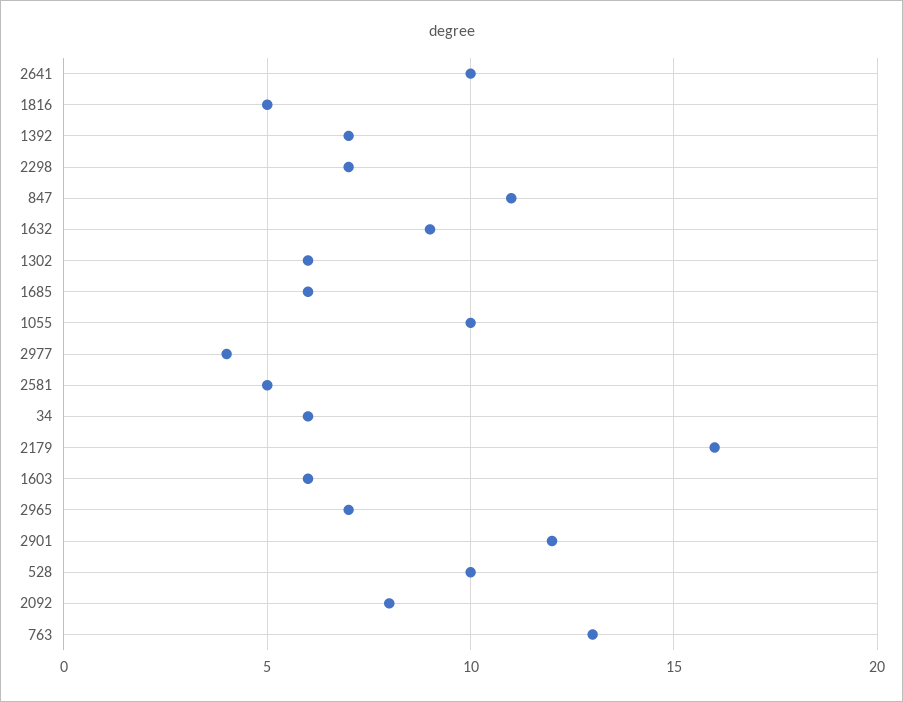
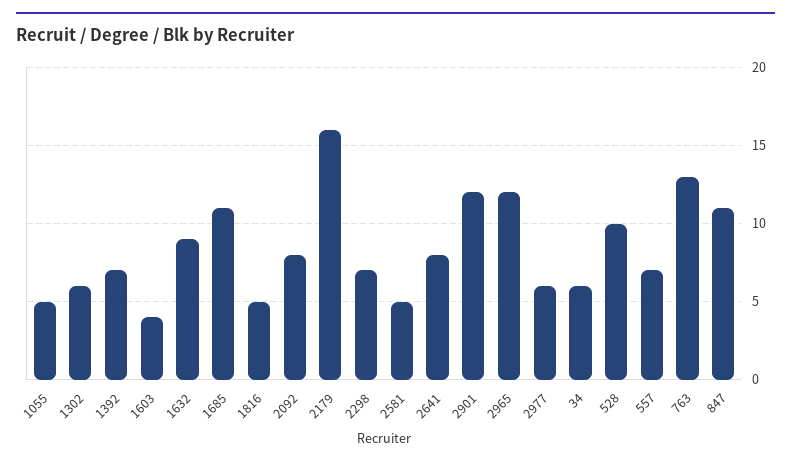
  {
-   "2641": 10,
+   "2641": 8,
    "1816": 5,
    "1392": 7,
    "2298": 7,
    "847": 11,
    "1632": 9,
    "1302": 6,
-   "1685": 6,
+   "1685": 11,
-   "1055": 10,
+   "1055": 5,
-   "2977": 4,
+   "2977": 6,
    "2581": 5,
    "34": 6,
    "2179": 16,
-   "1603": 6,
+   "1603": 4,
-   "2965": 7,
+   "2965": 12,
    "2901": 12,
    "528": 10,
    "2092": 8,
-   "763": 13
+   "763": 13,
+   "557": 7
  }

